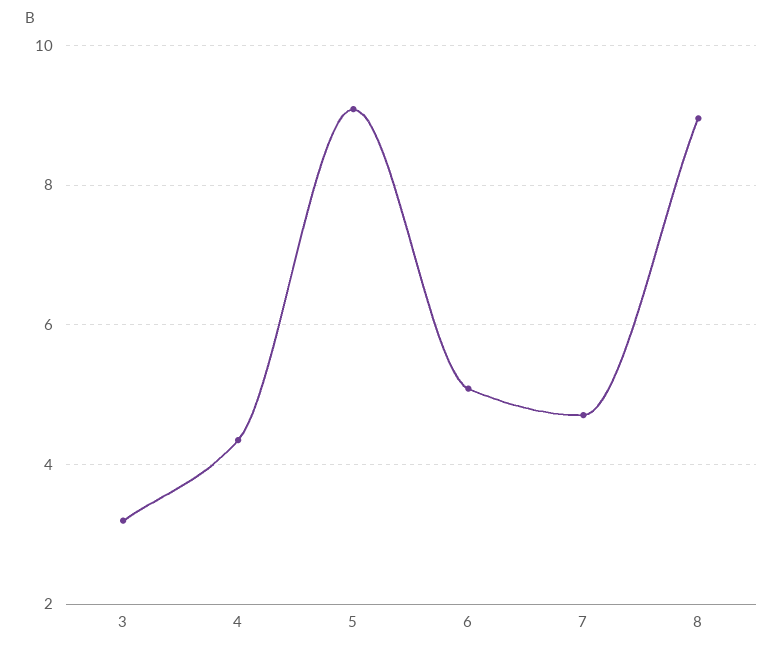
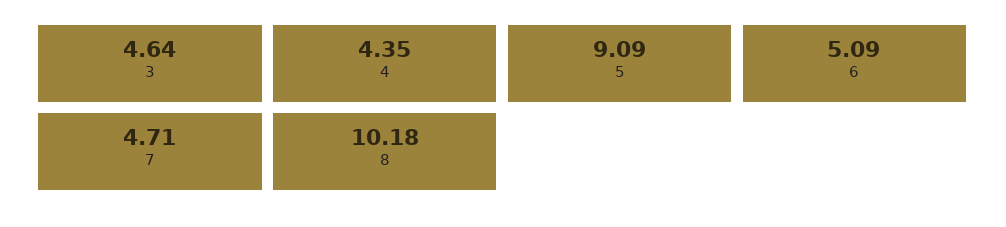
  {
-   "3": 3.2,
+   "3": 4.64,
    "4": 4.35,
    "5": 9.09,
    "6": 5.09,
    "7": 4.71,
-   "8": 9
+   "8": 10.18
  }

